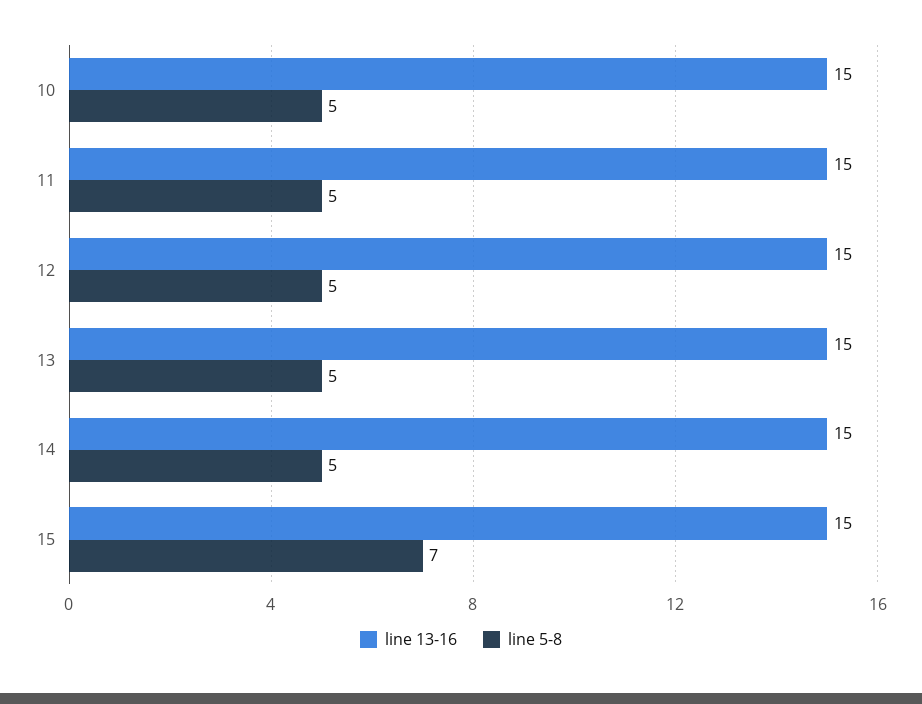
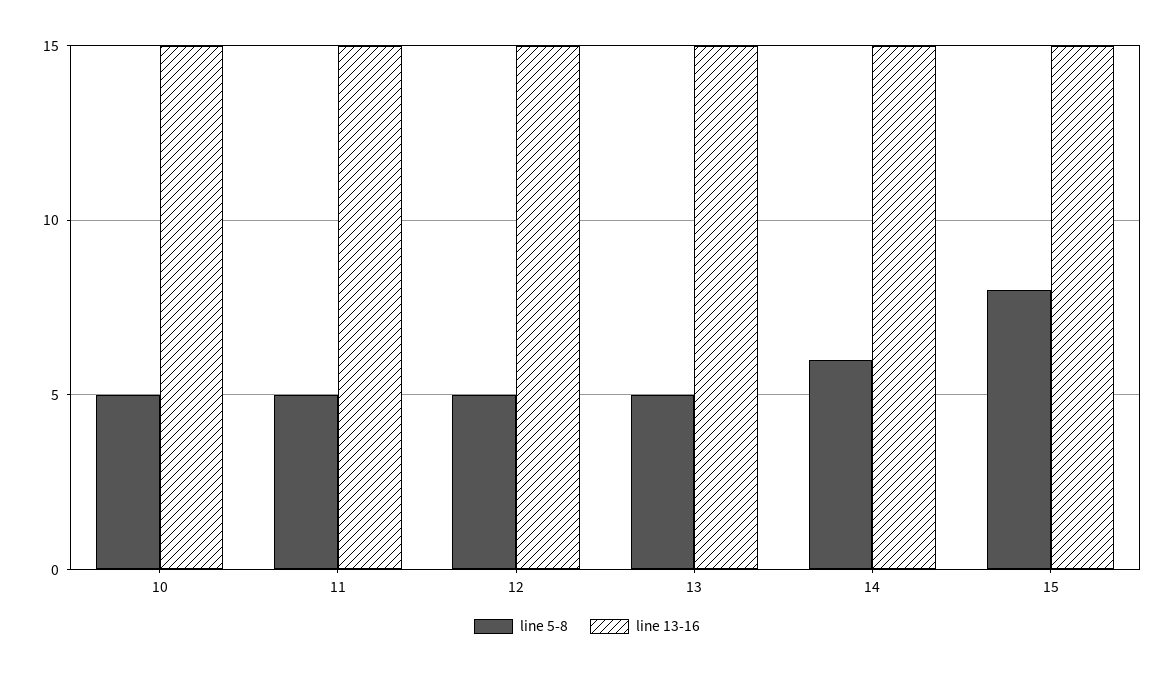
  {
    "line 13-16": {
      "10": 15,
      "11": 15,
      "12": 15,
      "13": 15,
      "14": 15,
      "15": 15
    },
    "line 5-8": {
      "10": 5,
      "11": 5,
      "12": 5,
      "13": 5,
-     "14": 5,
+     "14": 6,
-     "15": 7
+     "15": 8
    }
  }

